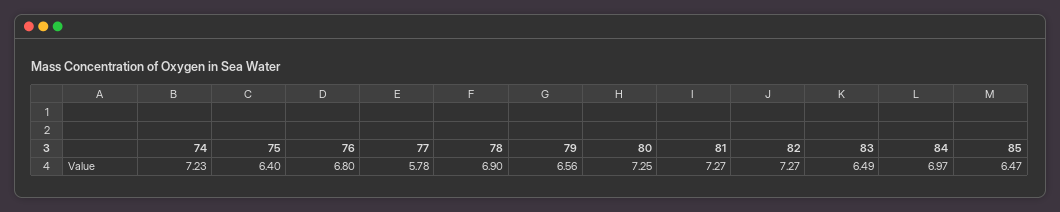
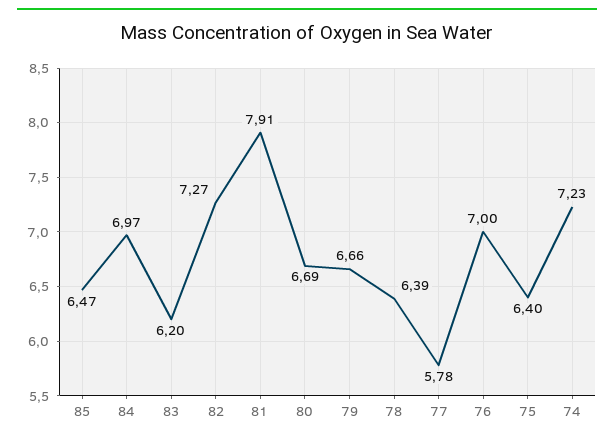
  {
    "74": 7.23,
    "75": 6.4,
-   "76": 6.8,
+   "76": 7,
    "77": 5.78,
-   "78": 6.9,
+   "78": 6.39,
-   "79": 6.56,
+   "79": 6.66,
-   "80": 7.25,
+   "80": 6.69,
-   "81": 7.27,
+   "81": 7.91,
    "82": 7.27,
-   "83": 6.49,
+   "83": 6.2,
    "84": 6.97,
    "85": 6.47
  }

